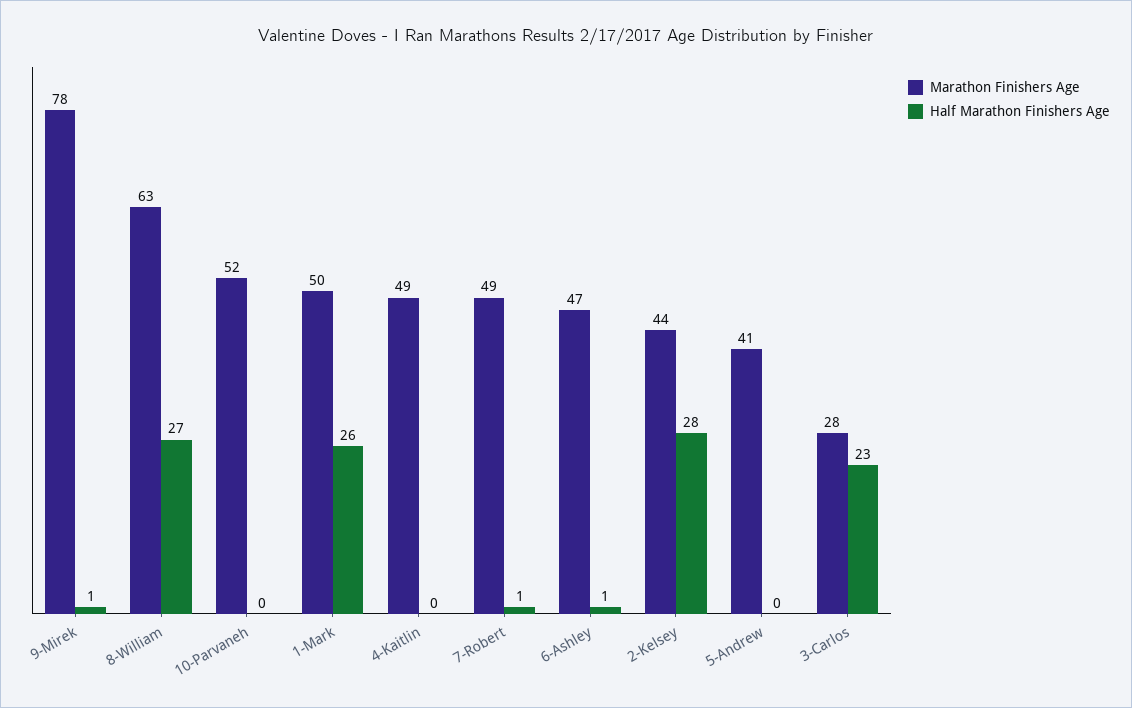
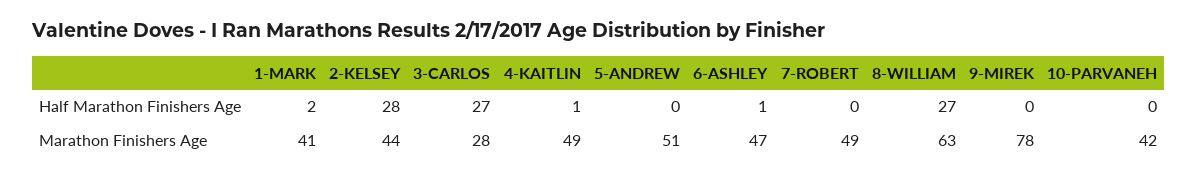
  {
    "Marathon Finishers Age": {
      "9-Mirek": 78,
      "8-William": 63,
-     "10-Parvaneh": 52,
+     "10-Parvaneh": 42,
-     "1-Mark": 50,
+     "1-Mark": 41,
      "4-Kaitlin": 49,
      "7-Robert": 49,
      "6-Ashley": 47,
      "2-Kelsey": 44,
-     "5-Andrew": 41,
+     "5-Andrew": 51,
      "3-Carlos": 28
    },
    "Half Marathon Finishers Age": {
-     "9-Mirek": 1,
+     "9-Mirek": 0,
      "8-William": 27,
      "10-Parvaneh": 0,
-     "1-Mark": 26,
+     "1-Mark": 2,
-     "4-Kaitlin": 0,
+     "4-Kaitlin": 1,
-     "7-Robert": 1,
+     "7-Robert": 0,
      "6-Ashley": 1,
      "2-Kelsey": 28,
      "5-Andrew": 0,
-     "3-Carlos": 23
+     "3-Carlos": 27
    }
  }

